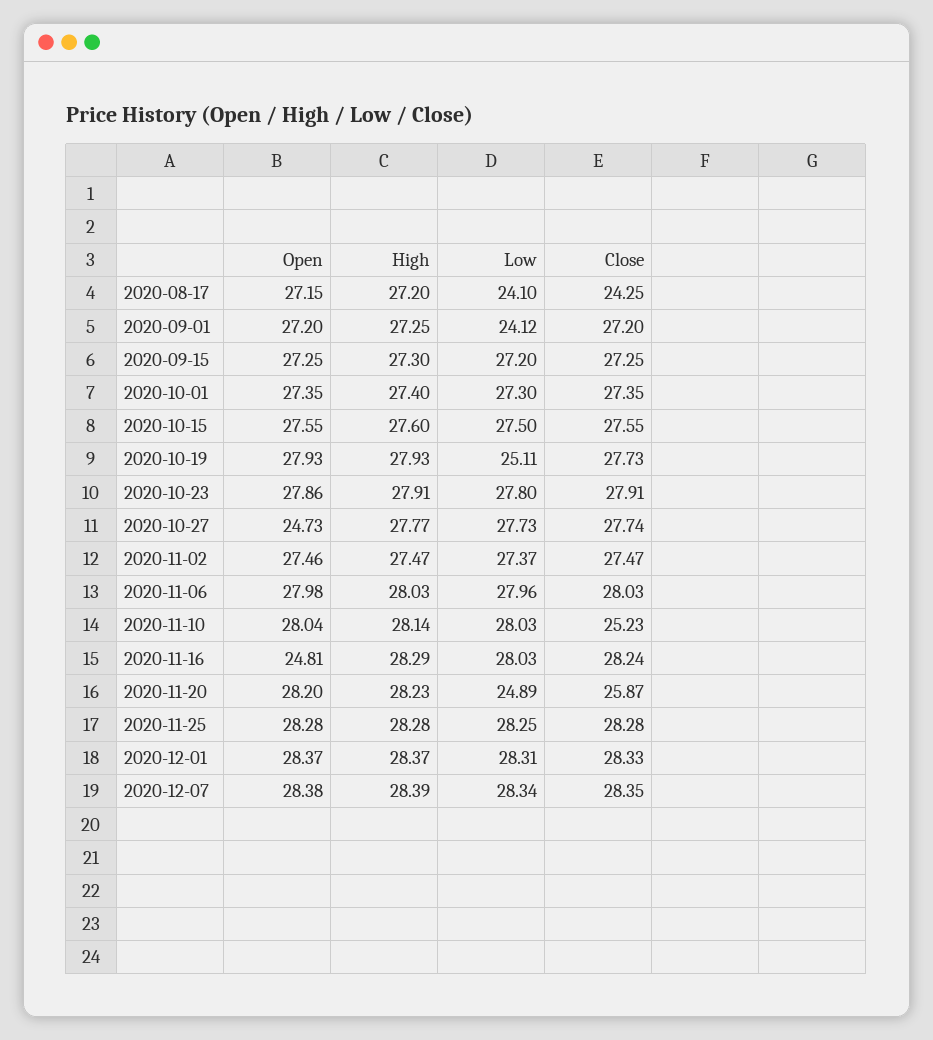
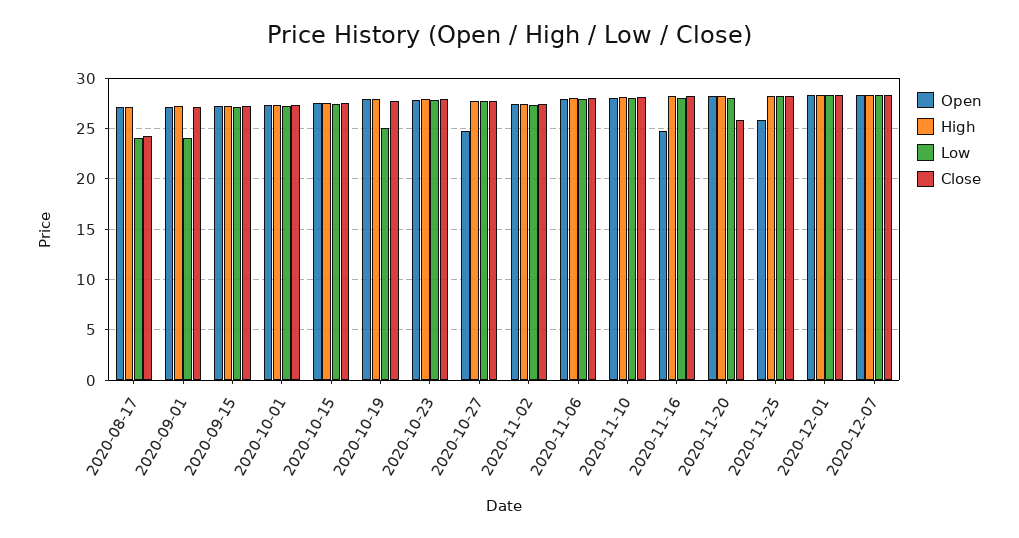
  {
    "Open": {
      "2020-08-17": 27.15,
      "2020-09-01": 27.2,
      "2020-09-15": 27.25,
      "2020-10-01": 27.35,
      "2020-10-15": 27.55,
      "2020-10-19": 27.93,
      "2020-10-23": 27.86,
      "2020-10-27": 24.73,
      "2020-11-02": 27.46,
      "2020-11-06": 27.98,
      "2020-11-10": 28.04,
      "2020-11-16": 24.81,
      "2020-11-20": 28.2,
-     "2020-11-25": 28.28,
+     "2020-11-25": 26,
      "2020-12-01": 28.37,
      "2020-12-07": 28.38
    },
    "High": {
      "2020-08-17": 27.2,
      "2020-09-01": 27.25,
      "2020-09-15": 27.3,
      "2020-10-01": 27.4,
      "2020-10-15": 27.6,
      "2020-10-19": 27.93,
      "2020-10-23": 27.91,
      "2020-10-27": 27.77,
      "2020-11-02": 27.47,
      "2020-11-06": 28.03,
      "2020-11-10": 28.14,
      "2020-11-16": 28.29,
      "2020-11-20": 28.23,
      "2020-11-25": 28.28,
      "2020-12-01": 28.37,
      "2020-12-07": 28.39
    },
    "Low": {
      "2020-08-17": 24.1,
      "2020-09-01": 24.12,
      "2020-09-15": 27.2,
      "2020-10-01": 27.3,
      "2020-10-15": 27.5,
      "2020-10-19": 25.11,
      "2020-10-23": 27.8,
      "2020-10-27": 27.73,
      "2020-11-02": 27.37,
      "2020-11-06": 27.96,
      "2020-11-10": 28.03,
      "2020-11-16": 28.03,
-     "2020-11-20": 24.89,
+     "2020-11-20": 28,
      "2020-11-25": 28.25,
      "2020-12-01": 28.31,
      "2020-12-07": 28.34
    },
    "Close": {
      "2020-08-17": 24.25,
      "2020-09-01": 27.2,
      "2020-09-15": 27.25,
      "2020-10-01": 27.35,
      "2020-10-15": 27.55,
      "2020-10-19": 27.73,
      "2020-10-23": 27.91,
      "2020-10-27": 27.74,
      "2020-11-02": 27.47,
      "2020-11-06": 28.03,
-     "2020-11-10": 25.23,
+     "2020-11-10": 28,
      "2020-11-16": 28.24,
      "2020-11-20": 25.87,
      "2020-11-25": 28.28,
      "2020-12-01": 28.33,
      "2020-12-07": 28.35
    }
  }

